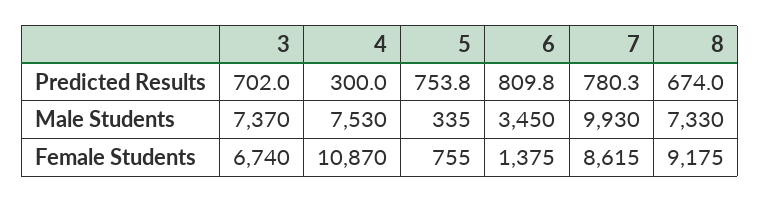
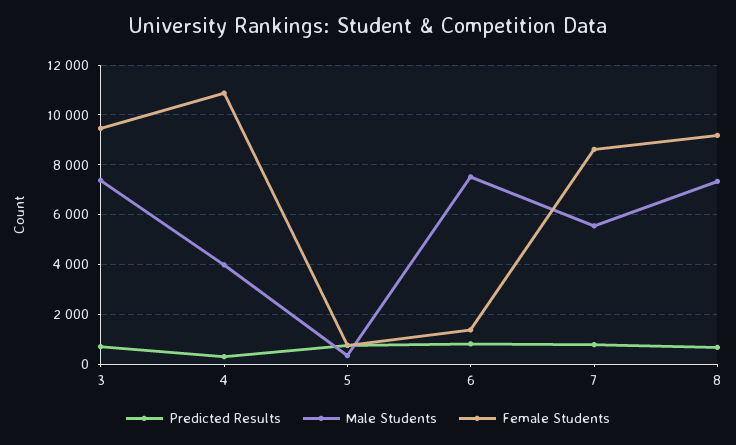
  {
    "Predicted Results": {
      "3": 702,
      "4": 300,
      "5": 753.8,
      "6": 809.8,
      "7": 780.3,
      "8": 674
    },
    "Male Students": {
      "3": 7370,
-     "4": 7530,
+     "4": 4000,
      "5": 335,
-     "6": 3450,
+     "6": 7500,
-     "7": 9930,
+     "7": 5500,
      "8": 7330
    },
    "Female Students": {
-     "3": 6740,
+     "3": 9500,
      "4": 10870,
      "5": 755,
      "6": 1375,
      "7": 8615,
      "8": 9175
    }
  }

